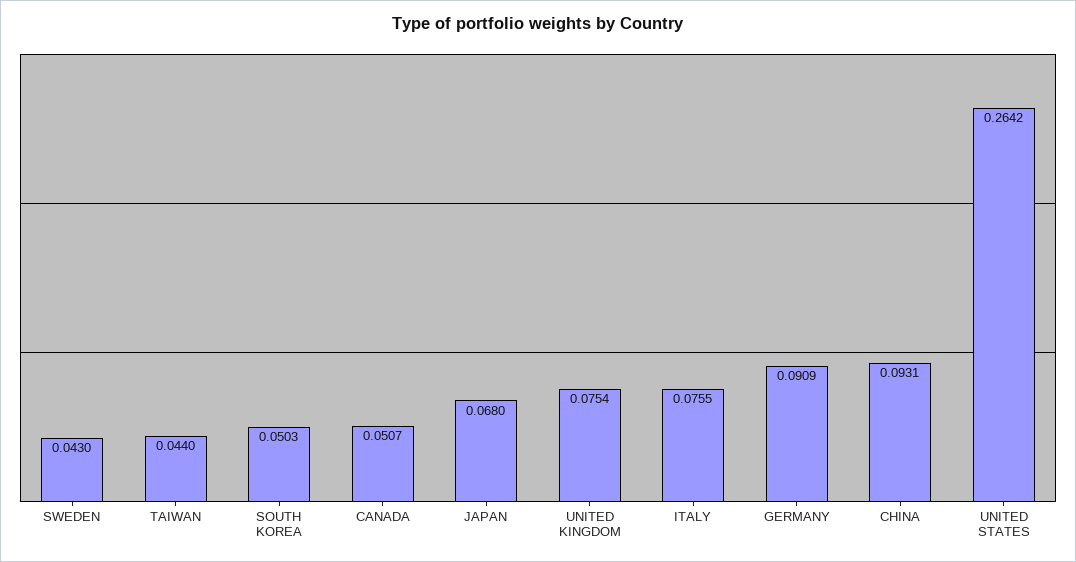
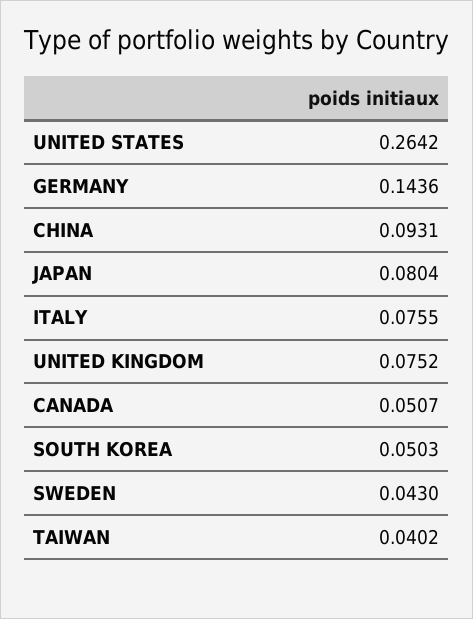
  {
    "SWEDEN": 0.043,
-   "TAIWAN": 0.044,
+   "TAIWAN": 0.0402,
    "SOUTH KOREA": 0.0503,
    "CANADA": 0.0507,
-   "JAPAN": 0.068,
+   "JAPAN": 0.0804,
-   "UNITED KINGDOM": 0.0754,
+   "UNITED KINGDOM": 0.0752,
    "ITALY": 0.0755,
-   "GERMANY": 0.0909,
+   "GERMANY": 0.1436,
    "CHINA": 0.0931,
    "UNITED STATES": 0.2642
  }

